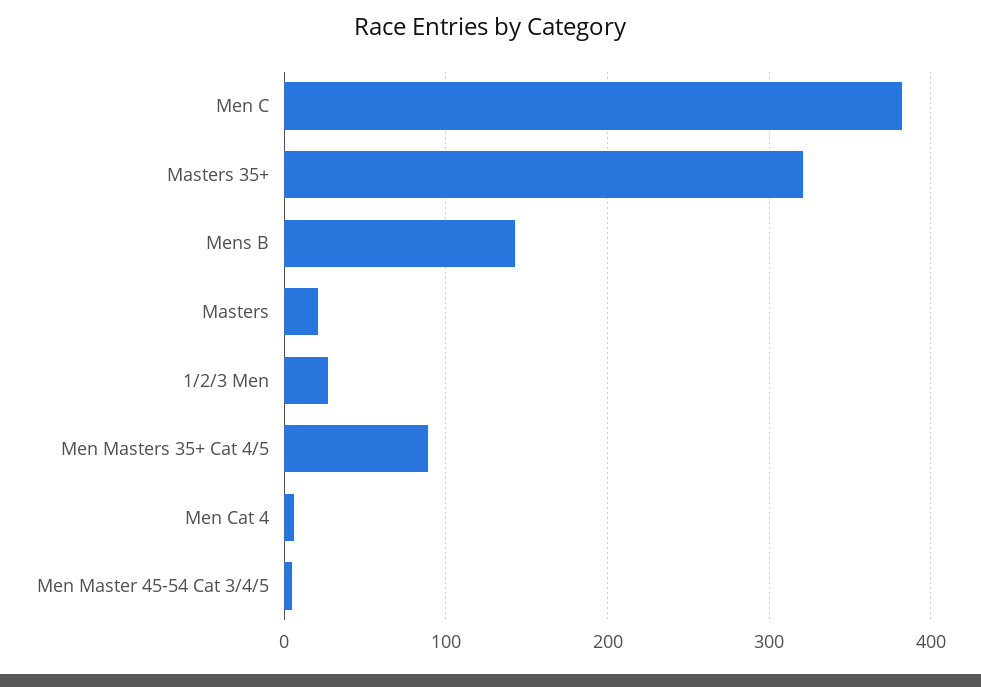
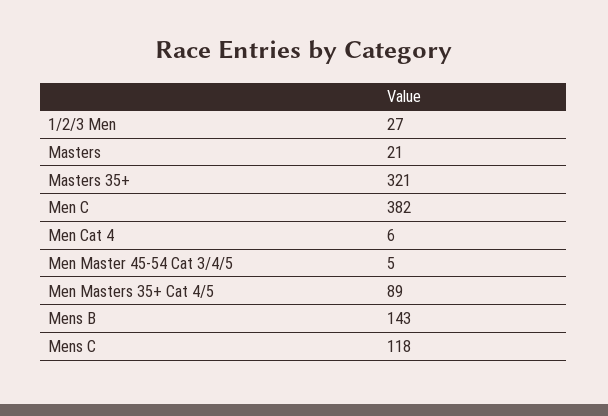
  {
    "Men C": 382,
    "Masters 35+": 321,
    "Mens B": 143,
    "Masters": 21,
    "1/2/3 Men": 27,
    "Men Masters 35+ Cat 4/5": 89,
    "Men Cat 4": 6,
-   "Men Master 45-54 Cat 3/4/5": 5
+   "Men Master 45-54 Cat 3/4/5": 5,
+   "Mens C": 118
  }

